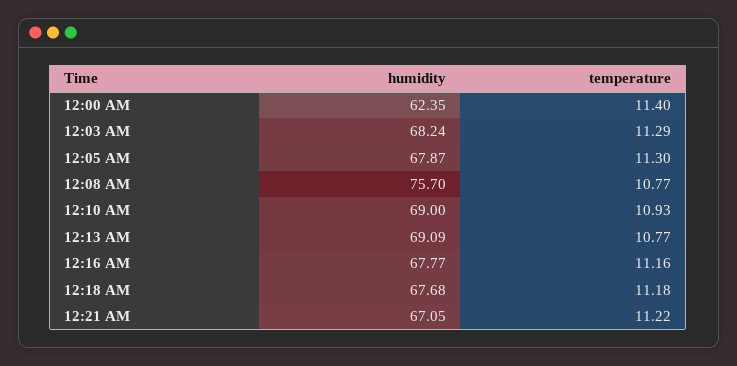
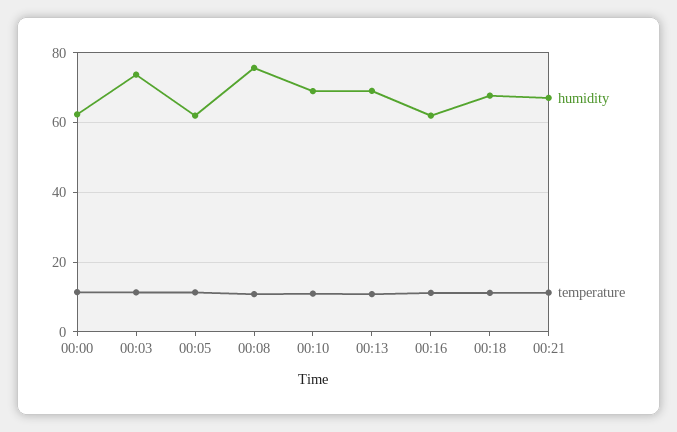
  {
    "humidity": {
      "12:00 AM": 62.35,
-     "12:03 AM": 68.24,
+     "12:03 AM": 74,
-     "12:05 AM": 67.87,
+     "12:05 AM": 62,
      "12:08 AM": 75.7,
      "12:10 AM": 69,
      "12:13 AM": 69.09,
-     "12:16 AM": 67.77,
+     "12:16 AM": 62,
      "12:18 AM": 67.68,
      "12:21 AM": 67.05
    },
    "temperature": {
      "12:00 AM": 11.4,
      "12:03 AM": 11.29,
      "12:05 AM": 11.3,
      "12:08 AM": 10.77,
      "12:10 AM": 10.93,
      "12:13 AM": 10.77,
      "12:16 AM": 11.16,
      "12:18 AM": 11.18,
      "12:21 AM": 11.22
    }
  }

